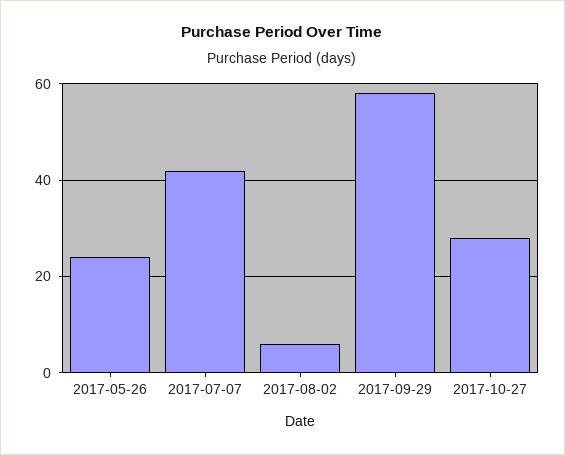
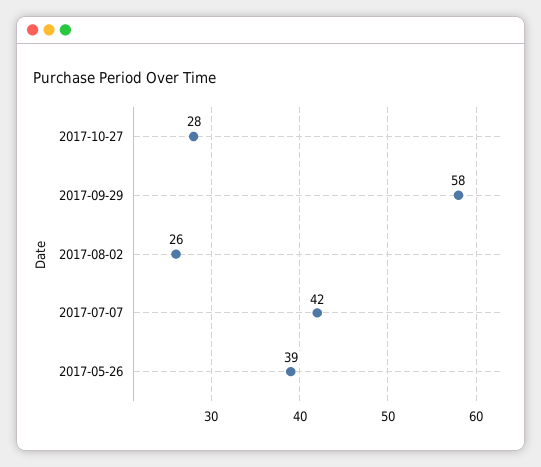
  {
-   "2017-05-26": 25,
+   "2017-05-26": 39,
    "2017-07-07": 42,
-   "2017-08-02": 5,
+   "2017-08-02": 26,
    "2017-09-29": 58,
    "2017-10-27": 28
  }

